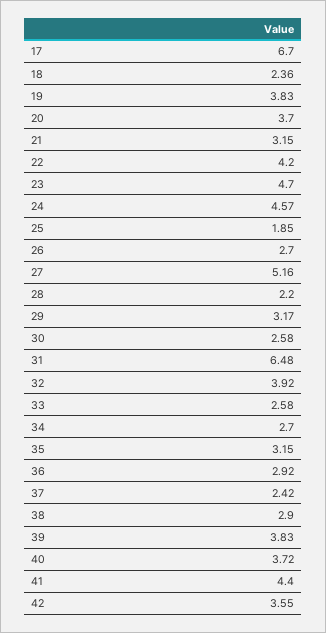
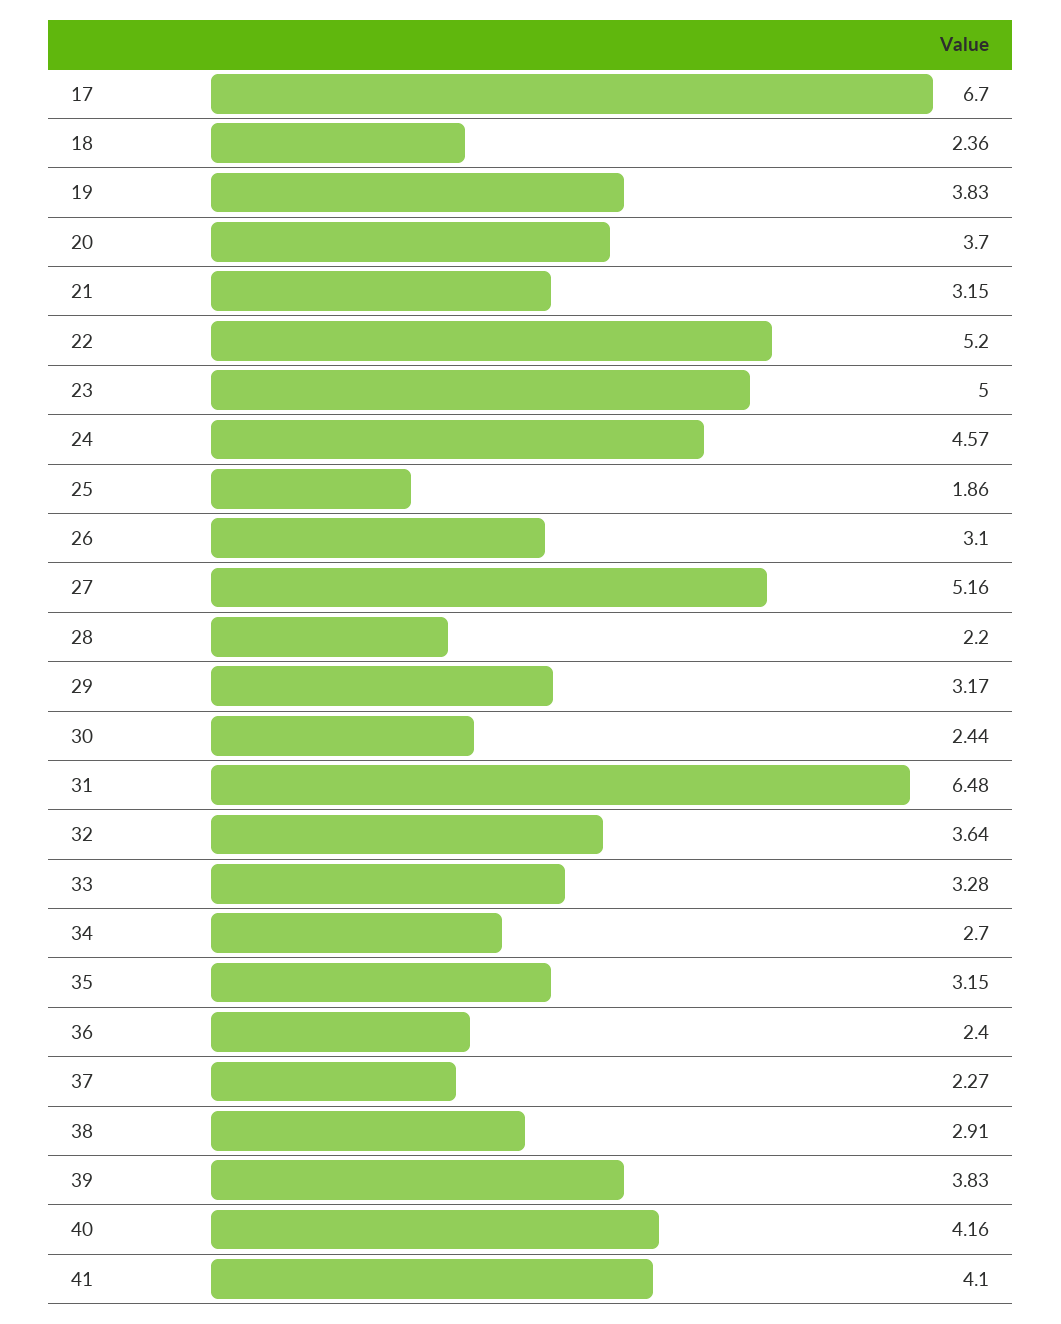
  {
    "17": 6.7,
    "18": 2.36,
    "19": 3.83,
    "20": 3.7,
    "21": 3.15,
-   "22": 4.2,
+   "22": 5.2,
-   "23": 4.7,
+   "23": 5,
    "24": 4.57,
-   "25": 1.85,
+   "25": 1.86,
-   "26": 2.7,
+   "26": 3.1,
    "27": 5.16,
    "28": 2.2,
    "29": 3.17,
-   "30": 2.58,
+   "30": 2.44,
    "31": 6.48,
-   "32": 3.92,
+   "32": 3.64,
-   "33": 2.58,
+   "33": 3.28,
    "34": 2.7,
    "35": 3.15,
-   "36": 2.92,
+   "36": 2.4,
-   "37": 2.42,
+   "37": 2.27,
-   "38": 2.9,
+   "38": 2.91,
    "39": 3.83,
-   "40": 3.72,
+   "40": 4.16,
-   "41": 4.4,
+   "41": 4.1
-   "42": 3.55
  }

